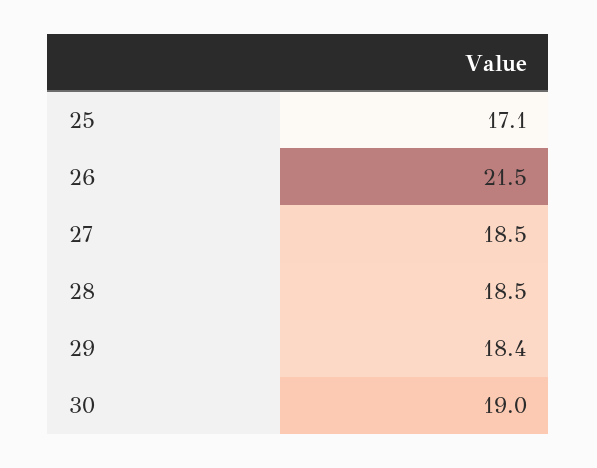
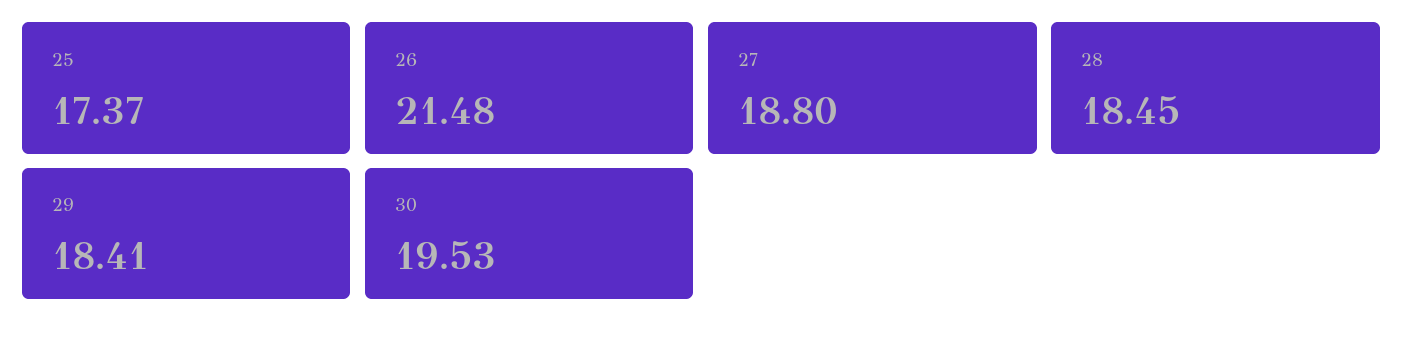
  {
-   "25": 17.1,
+   "25": 17.37,
    "26": 21.48,
-   "27": 18.5,
+   "27": 18.8,
    "28": 18.45,
    "29": 18.41,
-   "30": 19
+   "30": 19.53
  }

